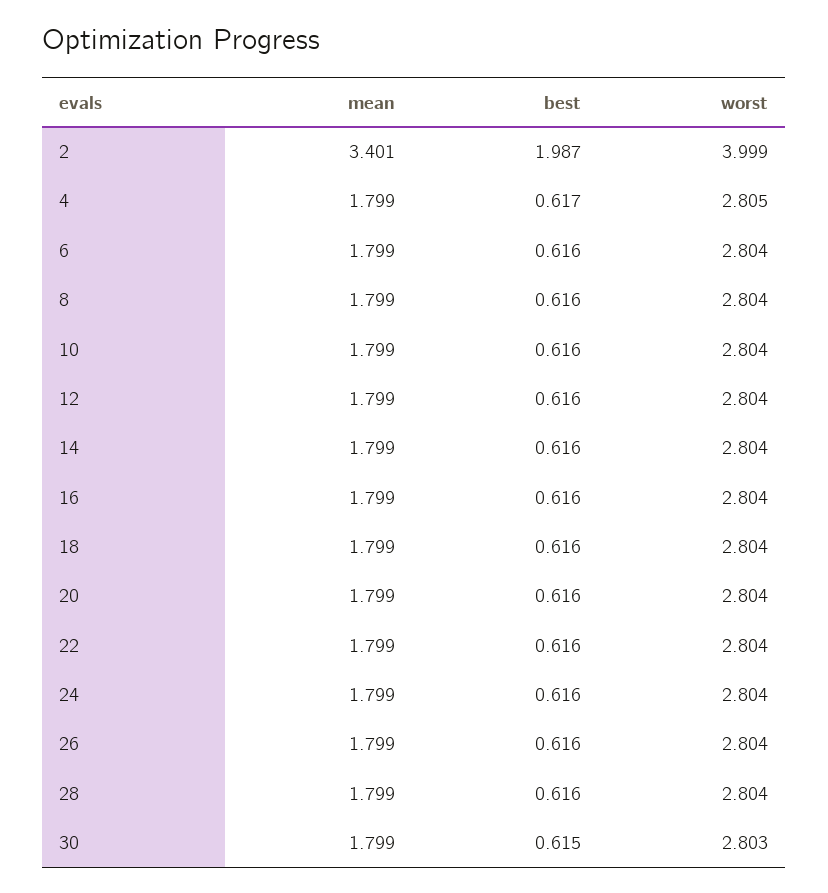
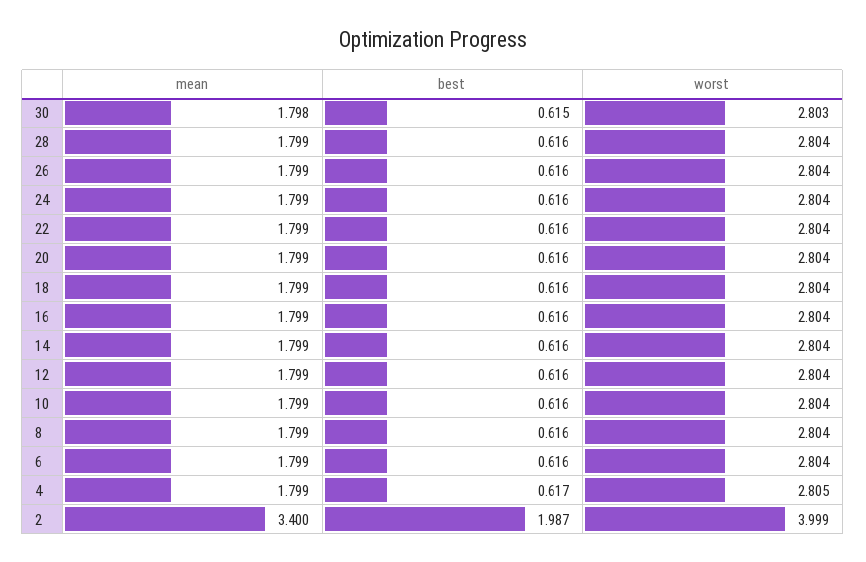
  {
    "mean": {
-     "2": 3.401,
+     "2": 3.4,
      "4": 1.799,
      "6": 1.799,
      "8": 1.799,
      "10": 1.799,
      "12": 1.799,
      "14": 1.799,
      "16": 1.799,
      "18": 1.799,
      "20": 1.799,
      "22": 1.799,
      "24": 1.799,
      "26": 1.799,
      "28": 1.799,
-     "30": 1.799
+     "30": 1.798
    },
    "best": {
      "2": 1.987,
      "4": 0.617,
      "6": 0.616,
      "8": 0.616,
      "10": 0.616,
      "12": 0.616,
      "14": 0.616,
      "16": 0.616,
      "18": 0.616,
      "20": 0.616,
      "22": 0.616,
      "24": 0.616,
      "26": 0.616,
      "28": 0.616,
      "30": 0.615
    },
    "worst": {
      "2": 3.999,
      "4": 2.805,
      "6": 2.804,
      "8": 2.804,
      "10": 2.804,
      "12": 2.804,
      "14": 2.804,
      "16": 2.804,
      "18": 2.804,
      "20": 2.804,
      "22": 2.804,
      "24": 2.804,
      "26": 2.804,
      "28": 2.804,
      "30": 2.803
    }
  }

